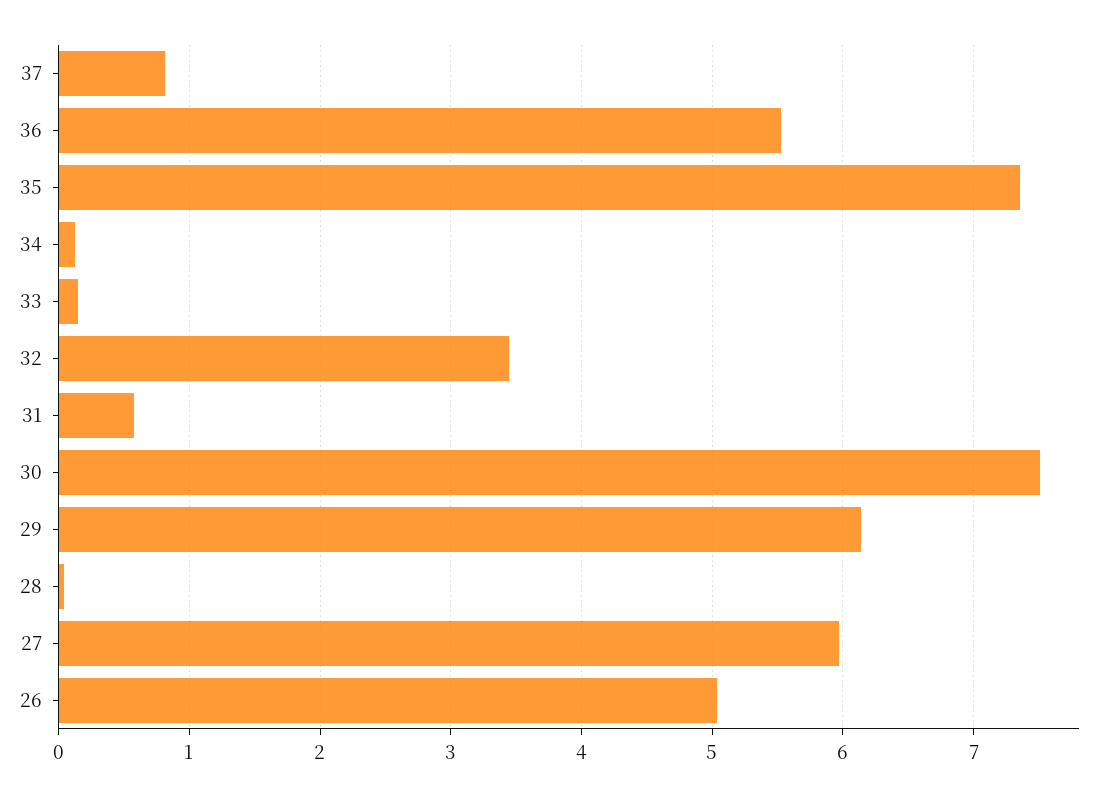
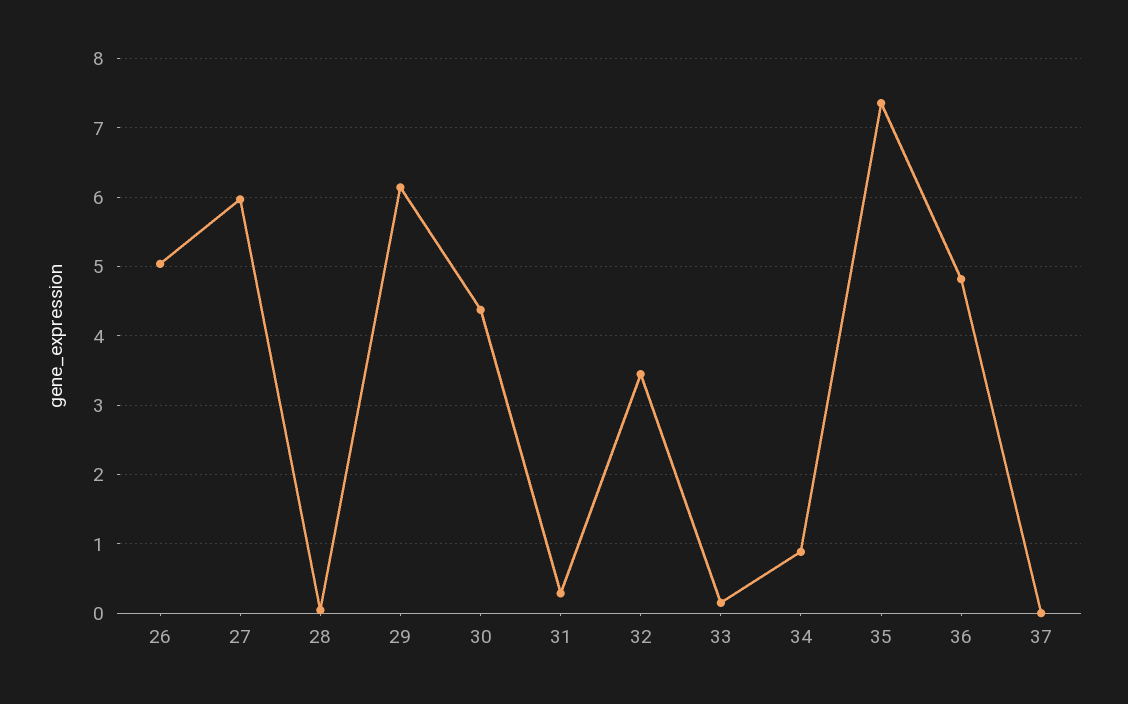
  {
-   "37": 0.8,
+   "37": 0,
-   "36": 5.5,
+   "36": 4.8,
    "35": 7.4,
-   "34": 0.1,
+   "34": 0.9,
    "33": 0.2,
    "32": 3.4,
-   "31": 0.6,
+   "31": 0.3,
-   "30": 7.5,
+   "30": 4.4,
    "29": 6.1,
    "28": 0,
    "27": 6,
    "26": 5
  }

